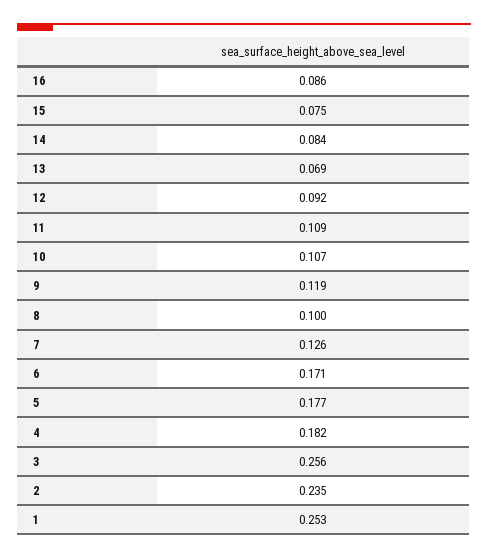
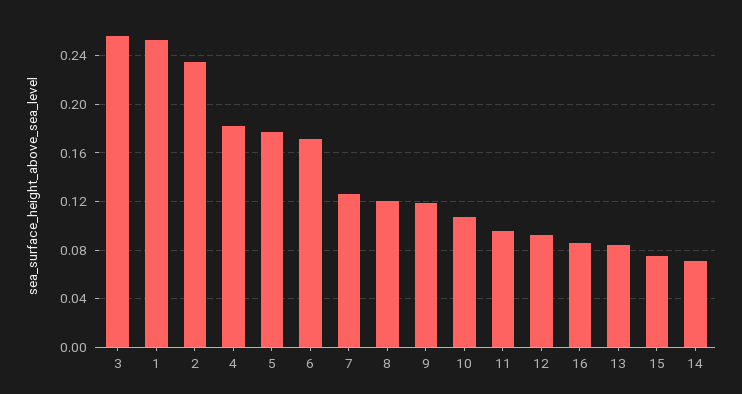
  {
    "16": 0.086,
    "15": 0.075,
-   "14": 0.084,
+   "14": 0.07,
-   "13": 0.069,
+   "13": 0.085,
    "12": 0.092,
-   "11": 0.109,
+   "11": 0.095,
    "10": 0.107,
    "9": 0.119,
-   "8": 0.1,
+   "8": 0.12,
    "7": 0.126,
    "6": 0.171,
    "5": 0.177,
    "4": 0.182,
    "3": 0.256,
    "2": 0.235,
    "1": 0.253
  }

